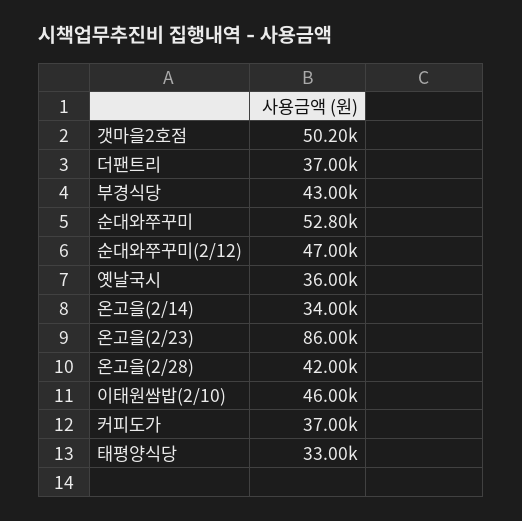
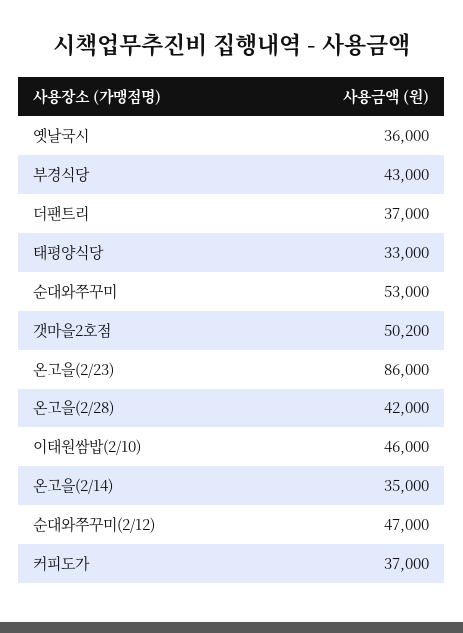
  {
    "갯마을2호점": 50200,
    "더팬트리": 37000,
    "부경식당": 43000,
-   "순대와쭈꾸미": 52800,
+   "순대와쭈꾸미": 53000,
    "순대와쭈꾸미(2/12)": 47000,
    "옛날국시": 36000,
-   "온고을(2/14)": 34000,
+   "온고을(2/14)": 35000,
    "온고을(2/23)": 86000,
    "온고을(2/28)": 42000,
    "이태원쌈밥(2/10)": 46000,
    "커피도가": 37000,
    "태평양식당": 33000
  }

